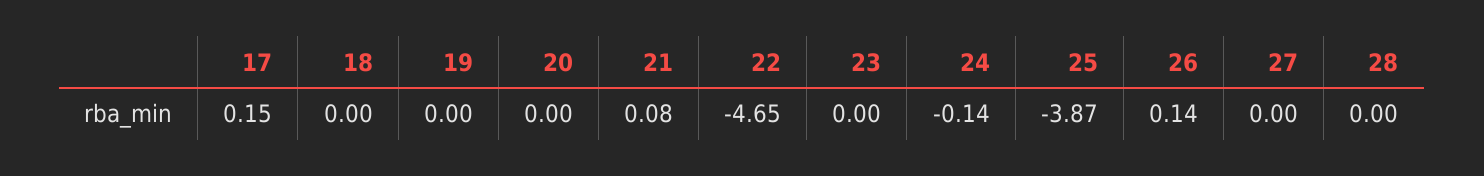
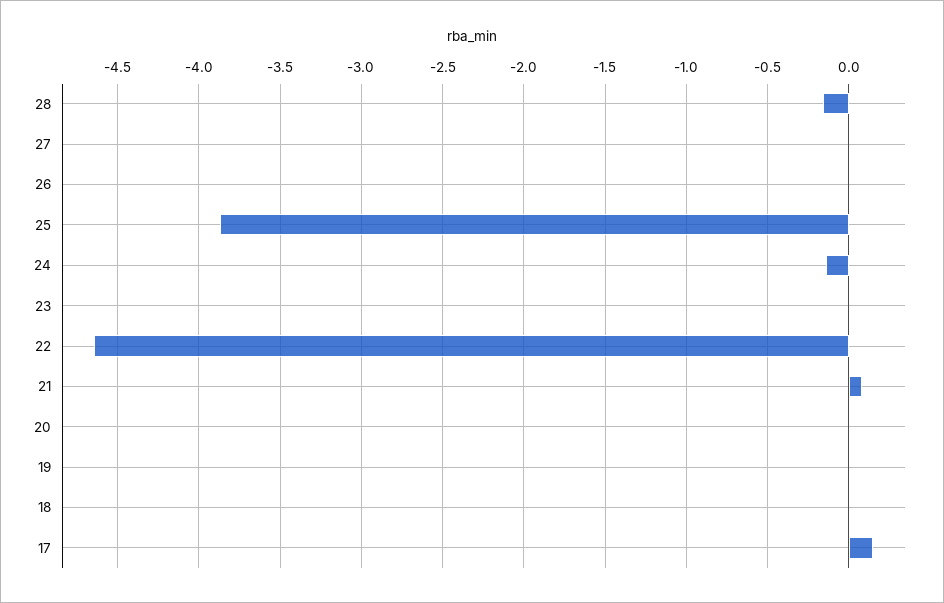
  {
    "17": 0.15,
    "18": 0,
    "19": 0,
    "20": 0,
    "21": 0.08,
    "22": -4.65,
    "23": 0,
    "24": -0.14,
    "25": -3.87,
-   "26": 0.14,
+   "26": 0,
    "27": 0,
-   "28": 0
+   "28": -0.15
  }

